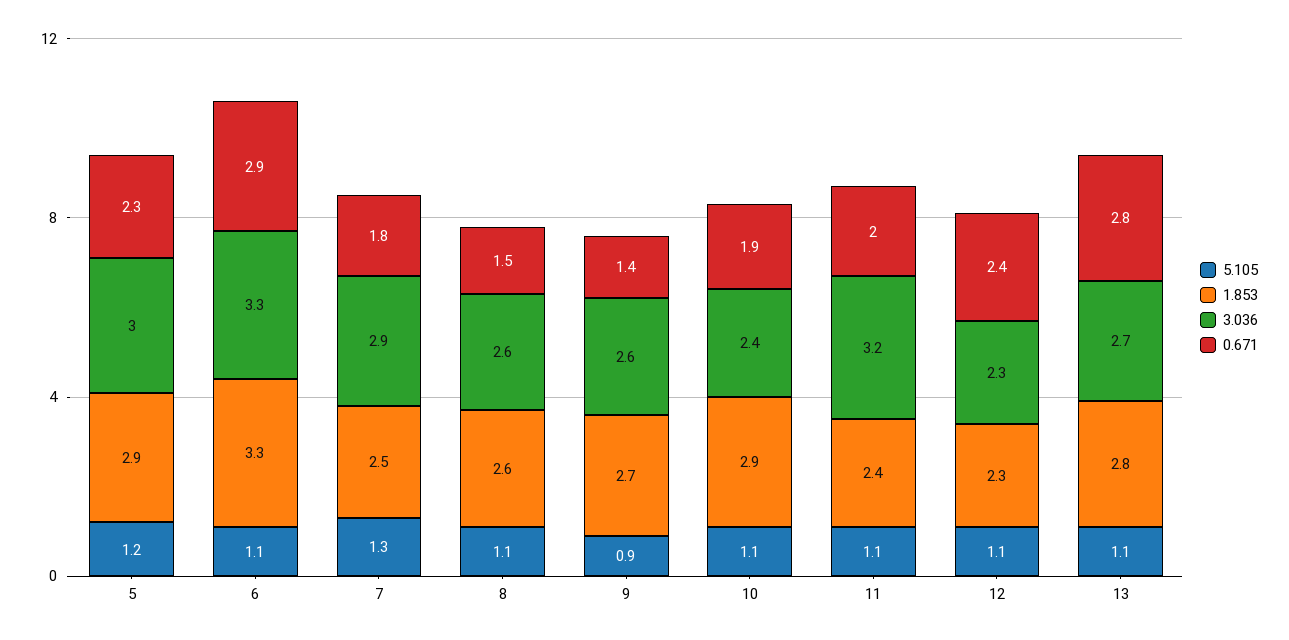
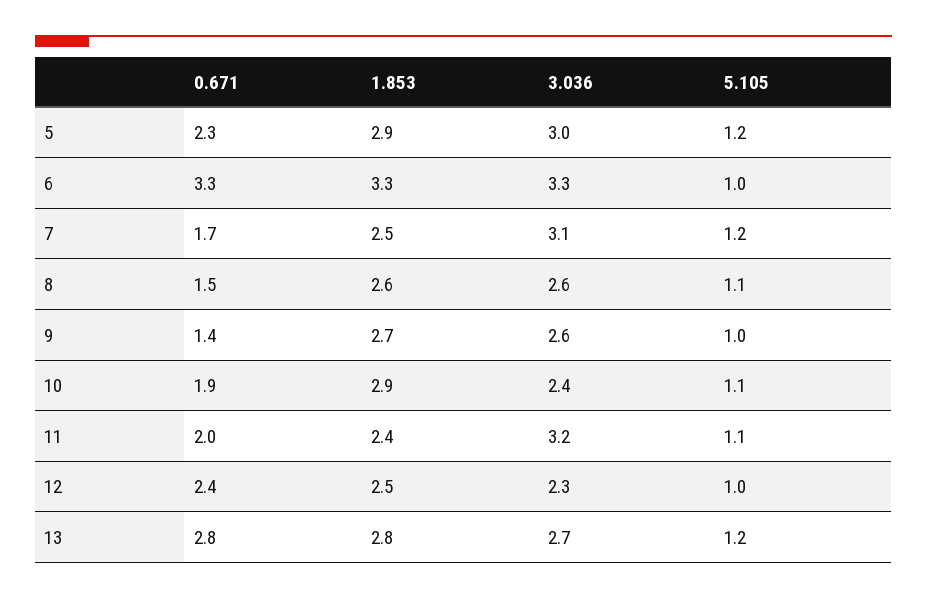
  {
    "5.105": {
      "5": 1.2,
-     "6": 1.1,
+     "6": 1,
-     "7": 1.3,
+     "7": 1.2,
      "8": 1.1,
-     "9": 0.9,
+     "9": 1,
      "10": 1.1,
      "11": 1.1,
-     "12": 1.1,
+     "12": 1,
-     "13": 1.1
+     "13": 1.2
    },
    "1.853": {
      "5": 2.9,
      "6": 3.3,
      "7": 2.5,
      "8": 2.6,
      "9": 2.7,
      "10": 2.9,
      "11": 2.4,
-     "12": 2.3,
+     "12": 2.5,
      "13": 2.8
    },
    "3.036": {
      "5": 3,
      "6": 3.3,
-     "7": 2.9,
+     "7": 3.1,
      "8": 2.6,
      "9": 2.6,
      "10": 2.4,
      "11": 3.2,
      "12": 2.3,
      "13": 2.7
    },
    "0.671": {
      "5": 2.3,
-     "6": 2.9,
+     "6": 3.3,
-     "7": 1.8,
+     "7": 1.7,
      "8": 1.5,
      "9": 1.4,
      "10": 1.9,
      "11": 2,
      "12": 2.4,
      "13": 2.8
    }
  }

